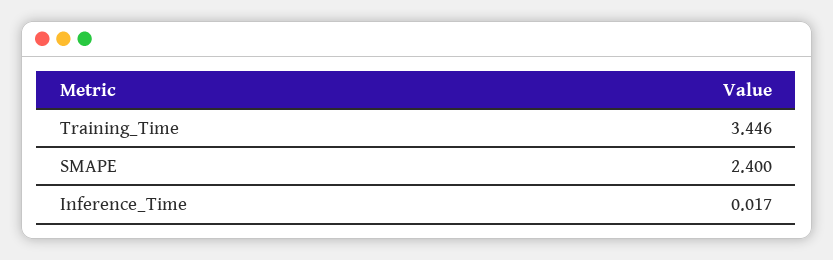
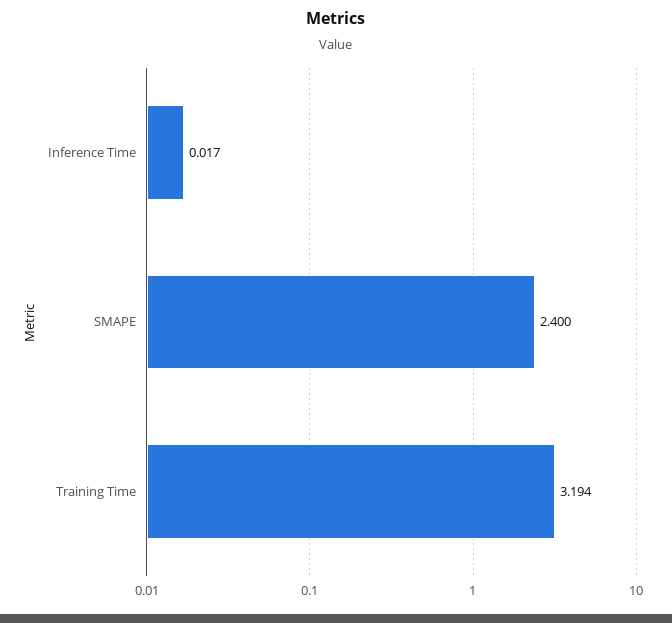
  {
-   "Training_Time": 3.446,
+   "Training_Time": 3.194,
    "SMAPE": 2.4,
    "Inference_Time": 0.017
  }

